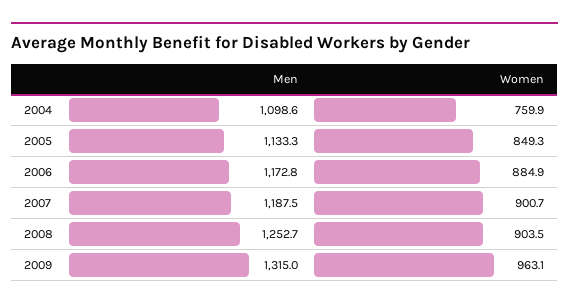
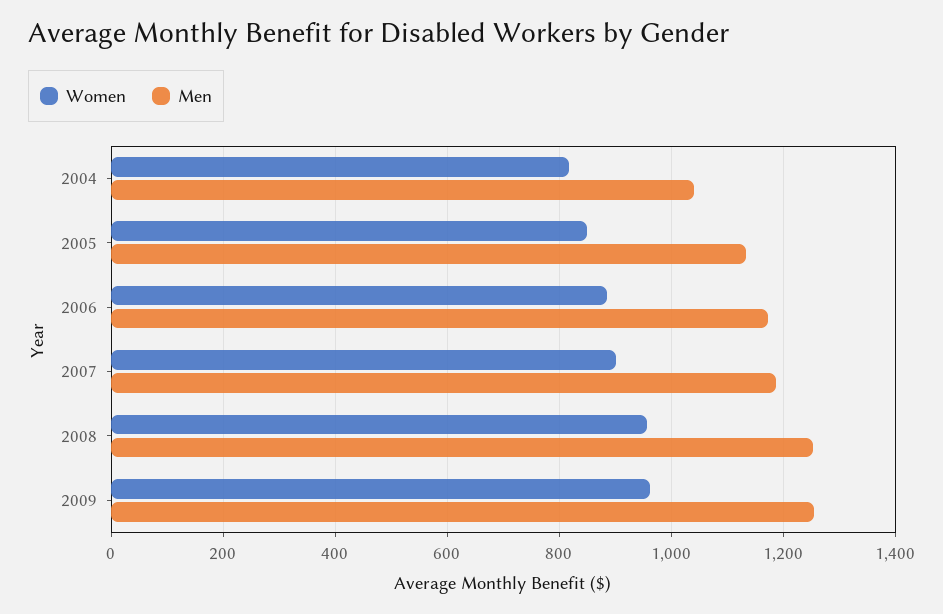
  {
    "Men": {
-     "2004": 1098.6,
+     "2004": 1040,
      "2005": 1133.3,
      "2006": 1172.8,
      "2007": 1187.5,
      "2008": 1252.7,
-     "2009": 1315
+     "2009": 1260
    },
    "Women": {
-     "2004": 759.9,
+     "2004": 820,
      "2005": 849.3,
      "2006": 884.9,
      "2007": 900.7,
-     "2008": 903.5,
+     "2008": 960,
      "2009": 963.1
    }
  }

